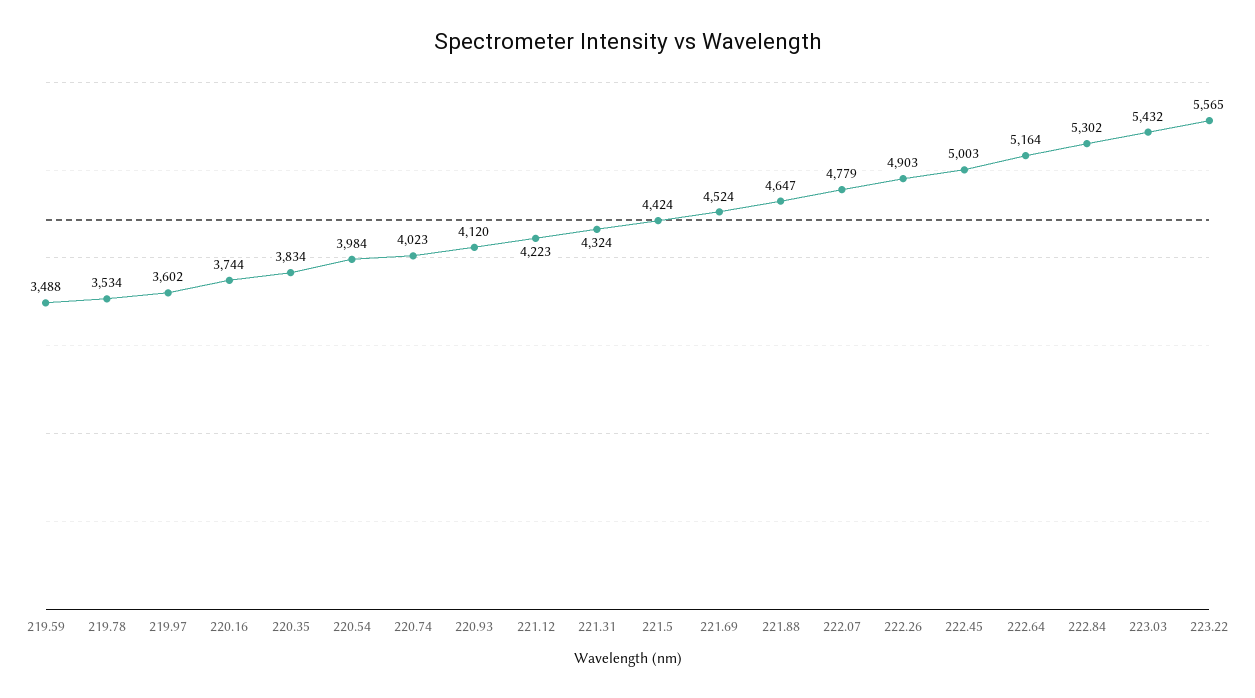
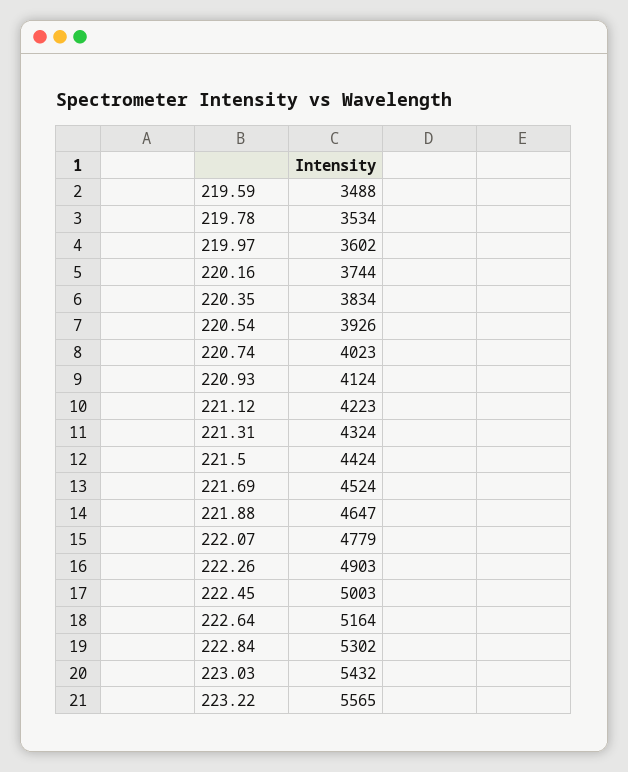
  {
    "219.59": 3488,
    "219.78": 3534,
    "219.97": 3602,
    "220.16": 3744,
    "220.35": 3834,
-   "220.54": 3984,
+   "220.54": 3926,
    "220.74": 4023,
-   "220.93": 4120,
+   "220.93": 4124,
    "221.12": 4223,
    "221.31": 4324,
    "221.5": 4424,
    "221.69": 4524,
    "221.88": 4647,
    "222.07": 4779,
    "222.26": 4903,
    "222.45": 5003,
    "222.64": 5164,
    "222.84": 5302,
    "223.03": 5432,
    "223.22": 5565
  }

